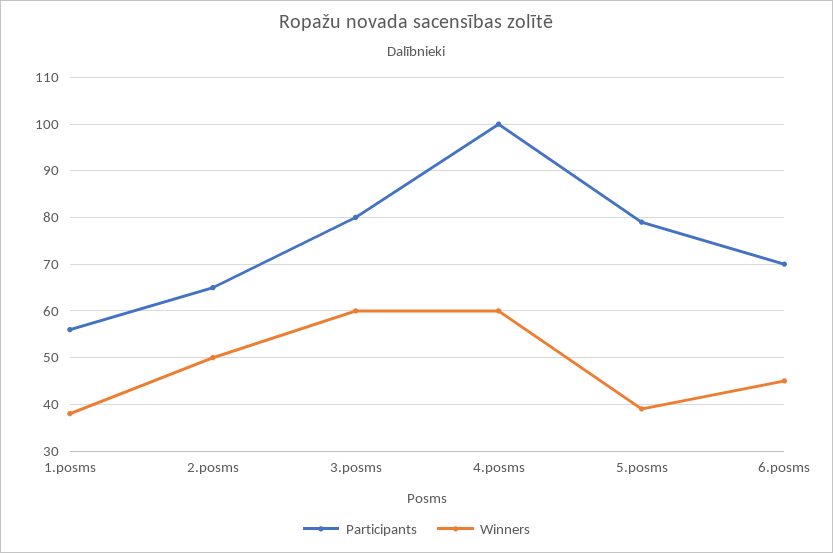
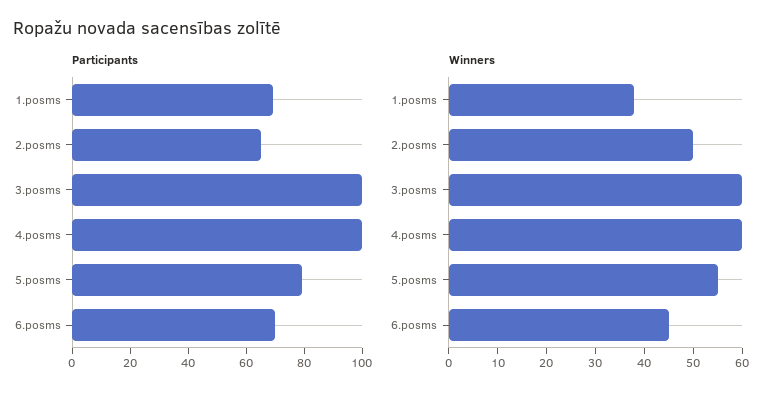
  {
    "Participants": {
-     "1.posms": 55,
+     "1.posms": 70,
      "2.posms": 65,
-     "3.posms": 80,
+     "3.posms": 100,
      "4.posms": 100,
      "5.posms": 80,
      "6.posms": 70
    },
    "Winners": {
      "1.posms": 40,
      "2.posms": 50,
      "3.posms": 60,
      "4.posms": 60,
-     "5.posms": 40,
+     "5.posms": 55,
      "6.posms": 45
    }
  }

